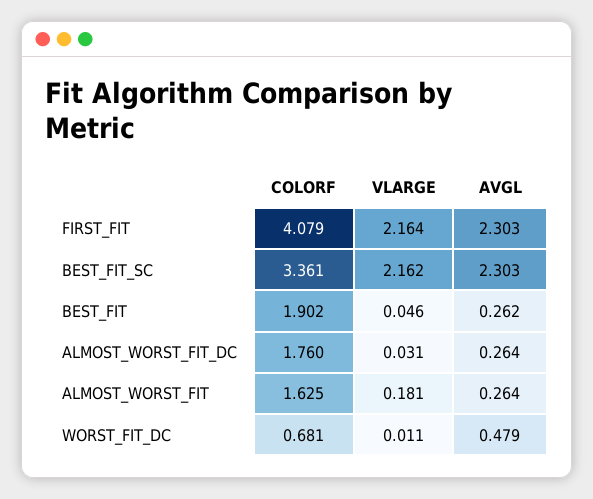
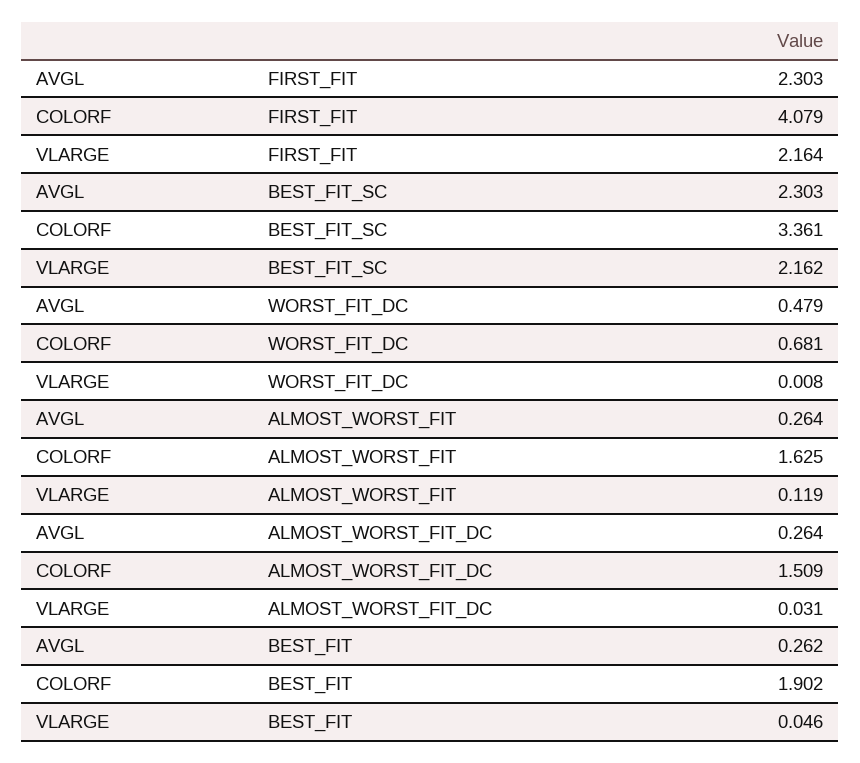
  {
    "COLORF": {
      "FIRST_FIT": 4.079,
      "BEST_FIT_SC": 3.361,
      "BEST_FIT": 1.902,
-     "ALMOST_WORST_FIT_DC": 1.76,
+     "ALMOST_WORST_FIT_DC": 1.509,
      "ALMOST_WORST_FIT": 1.625,
      "WORST_FIT_DC": 0.681
    },
    "VLARGE": {
      "FIRST_FIT": 2.164,
      "BEST_FIT_SC": 2.162,
      "BEST_FIT": 0.046,
      "ALMOST_WORST_FIT_DC": 0.031,
-     "ALMOST_WORST_FIT": 0.181,
+     "ALMOST_WORST_FIT": 0.119,
-     "WORST_FIT_DC": 0.011
+     "WORST_FIT_DC": 0.008
    },
    "AVGL": {
      "FIRST_FIT": 2.303,
      "BEST_FIT_SC": 2.303,
      "BEST_FIT": 0.262,
      "ALMOST_WORST_FIT_DC": 0.264,
      "ALMOST_WORST_FIT": 0.264,
      "WORST_FIT_DC": 0.479
    }
  }

